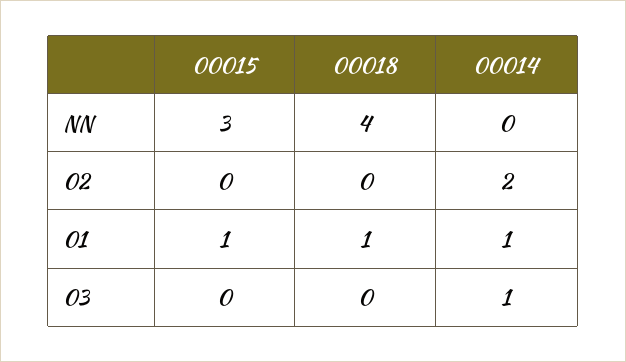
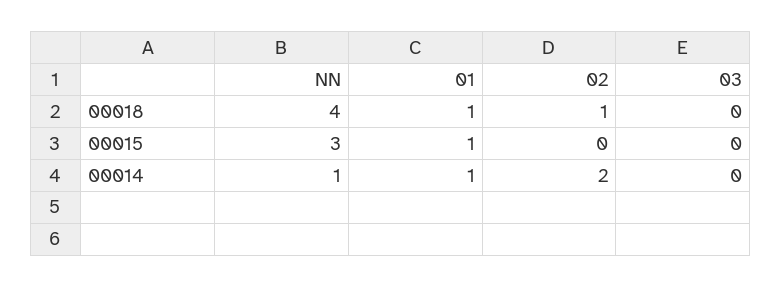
  {
    "00015": {
      "NN": 3,
      "02": 0,
      "01": 1,
      "03": 0
    },
    "00018": {
      "NN": 4,
-     "02": 0,
+     "02": 1,
      "01": 1,
      "03": 0
    },
    "00014": {
-     "NN": 0,
+     "NN": 1,
      "02": 2,
      "01": 1,
-     "03": 1
+     "03": 0
    }
  }

